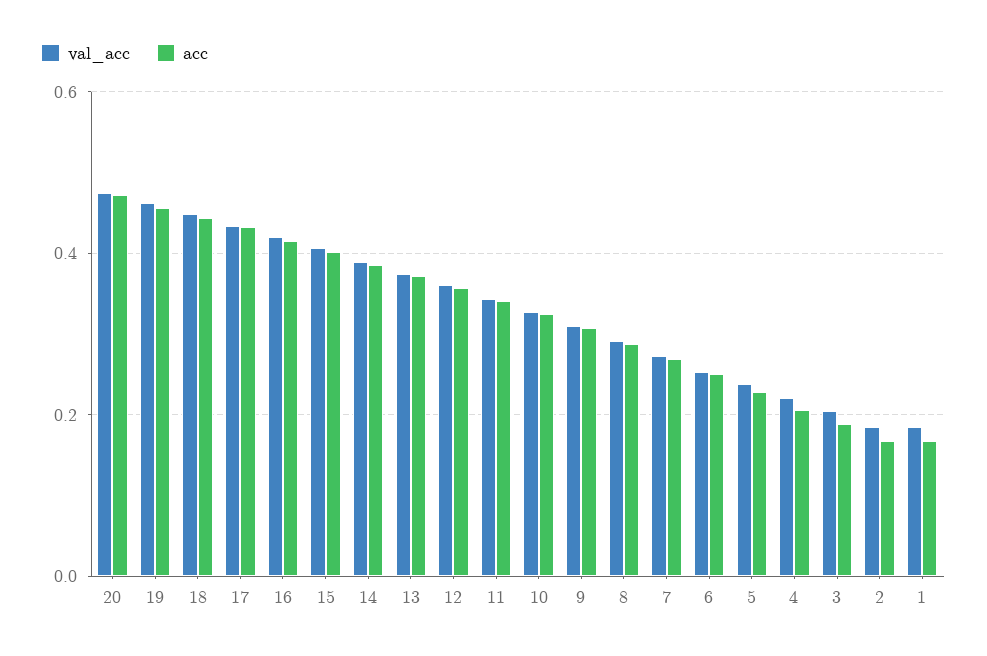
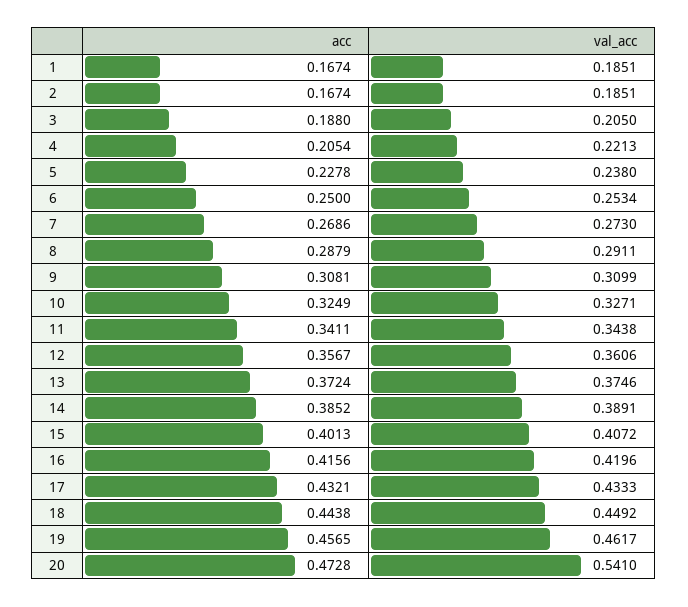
  {
    "val_acc": {
-     "20": 0.48,
+     "20": 0.541,
      "19": 0.4617,
      "18": 0.4492,
      "17": 0.4333,
      "16": 0.4196,
      "15": 0.4072,
      "14": 0.3891,
      "13": 0.3746,
      "12": 0.3606,
      "11": 0.3438,
      "10": 0.3271,
      "9": 0.3099,
      "8": 0.2911,
      "7": 0.273,
      "6": 0.2534,
      "5": 0.238,
      "4": 0.2213,
      "3": 0.205,
      "2": 0.1851,
      "1": 0.1851
    },
    "acc": {
      "20": 0.4728,
      "19": 0.4565,
      "18": 0.4438,
      "17": 0.4321,
      "16": 0.4156,
      "15": 0.4013,
      "14": 0.3852,
      "13": 0.3724,
      "12": 0.3567,
      "11": 0.3411,
      "10": 0.3249,
      "9": 0.3081,
      "8": 0.2879,
      "7": 0.2686,
      "6": 0.25,
      "5": 0.2278,
      "4": 0.2054,
      "3": 0.188,
      "2": 0.1674,
      "1": 0.1674
    }
  }

